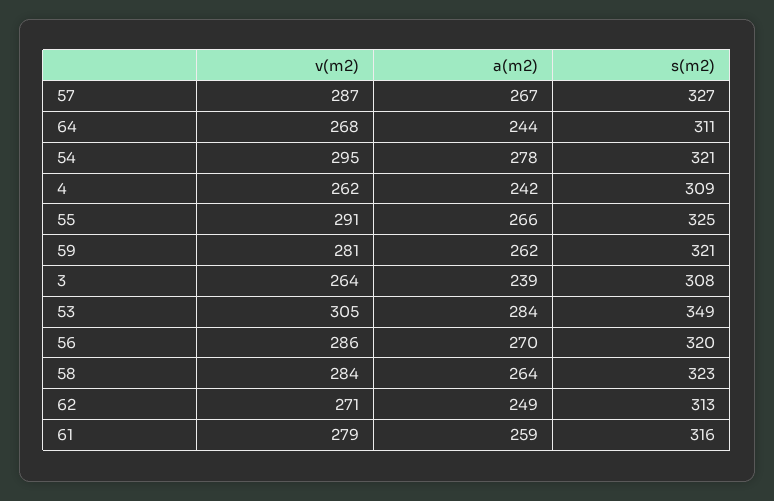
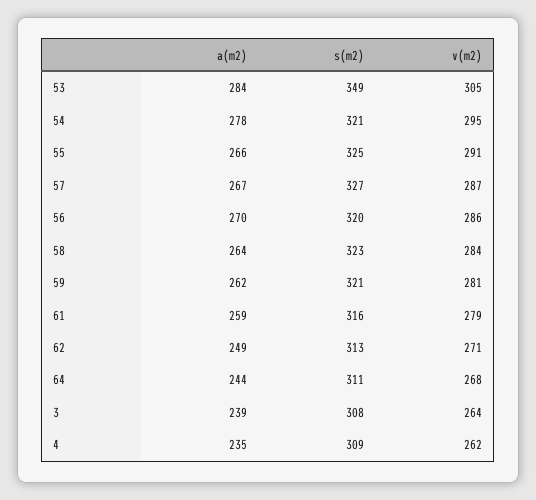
  {
    "v(m2)": {
      "57": 287,
      "64": 268,
      "54": 295,
      "4": 262,
      "55": 291,
      "59": 281,
      "3": 264,
      "53": 305,
      "56": 286,
      "58": 284,
      "62": 271,
      "61": 279
    },
    "a(m2)": {
      "57": 267,
      "64": 244,
      "54": 278,
-     "4": 242,
+     "4": 235,
      "55": 266,
      "59": 262,
      "3": 239,
      "53": 284,
      "56": 270,
      "58": 264,
      "62": 249,
      "61": 259
    },
    "s(m2)": {
      "57": 327,
      "64": 311,
      "54": 321,
      "4": 309,
      "55": 325,
      "59": 321,
      "3": 308,
      "53": 349,
      "56": 320,
      "58": 323,
      "62": 313,
      "61": 316
    }
  }

